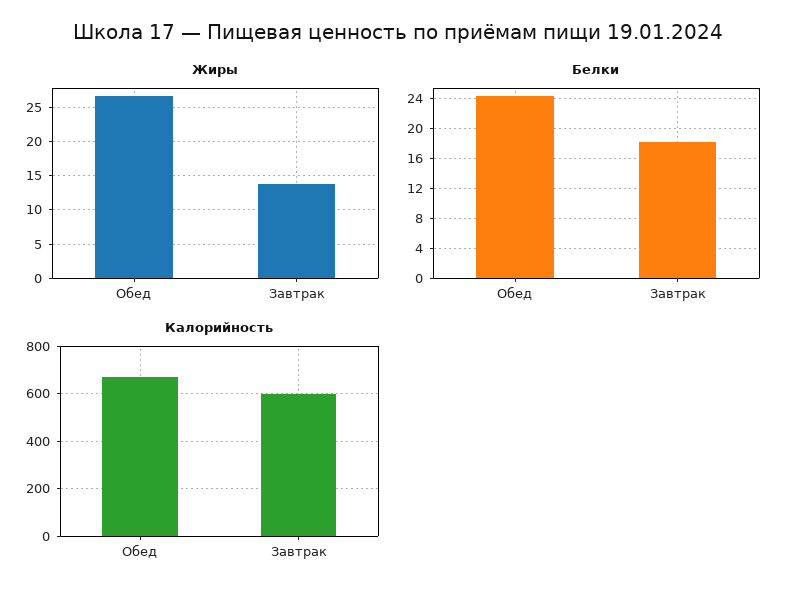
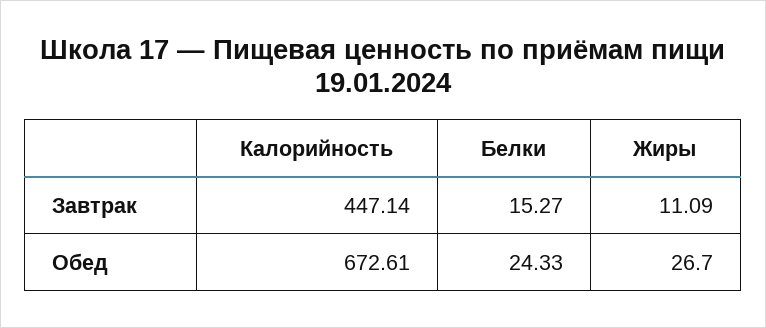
  {
    "Жиры": {
      "Обед": 26.7,
-     "Завтрак": 14
+     "Завтрак": 11.09
    },
    "Белки": {
      "Обед": 24.33,
-     "Завтрак": 18
+     "Завтрак": 15.27
    },
    "Калорийность": {
      "Обед": 672.61,
-     "Завтрак": 600
+     "Завтрак": 447.14
    }
  }

